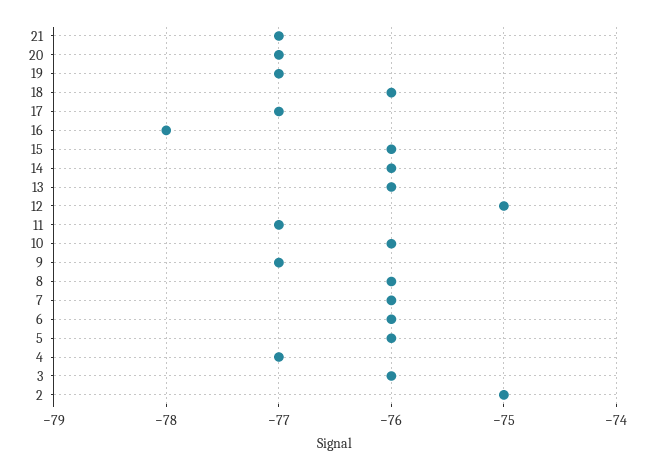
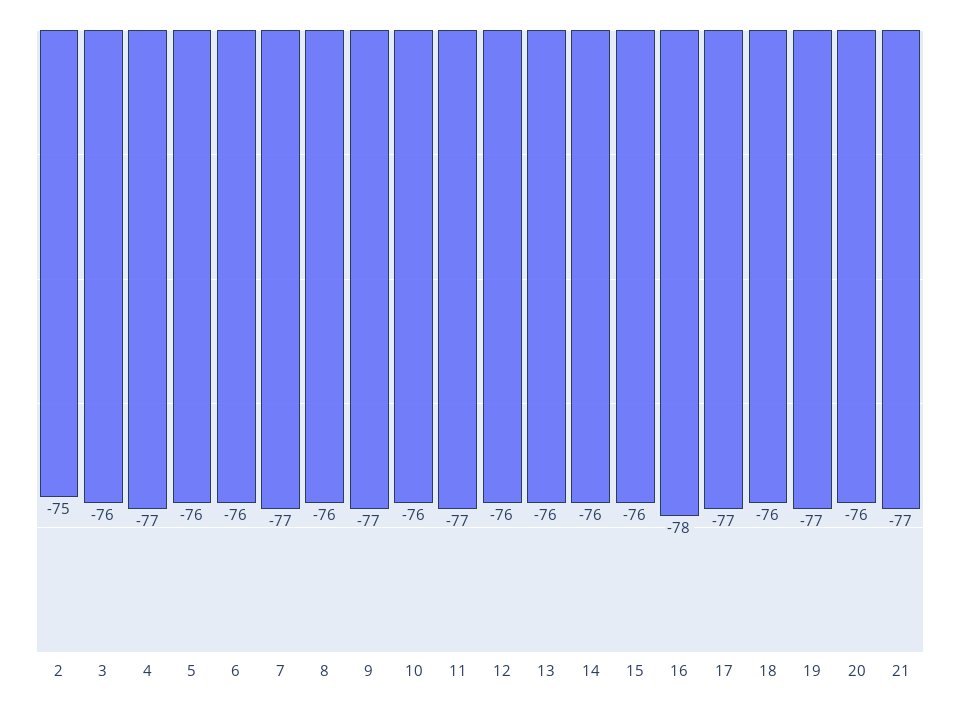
  {
    "21": -77,
-   "20": -77,
+   "20": -76,
    "19": -77,
    "18": -76,
    "17": -77,
    "16": -78,
    "15": -76,
    "14": -76,
    "13": -76,
-   "12": -75,
+   "12": -76,
    "11": -77,
    "10": -76,
    "9": -77,
    "8": -76,
-   "7": -76,
+   "7": -77,
    "6": -76,
    "5": -76,
    "4": -77,
    "3": -76,
    "2": -75
  }

